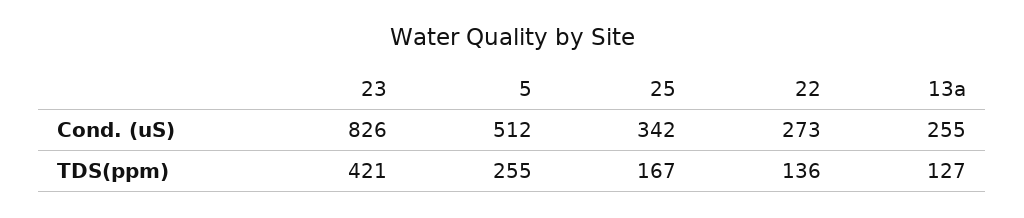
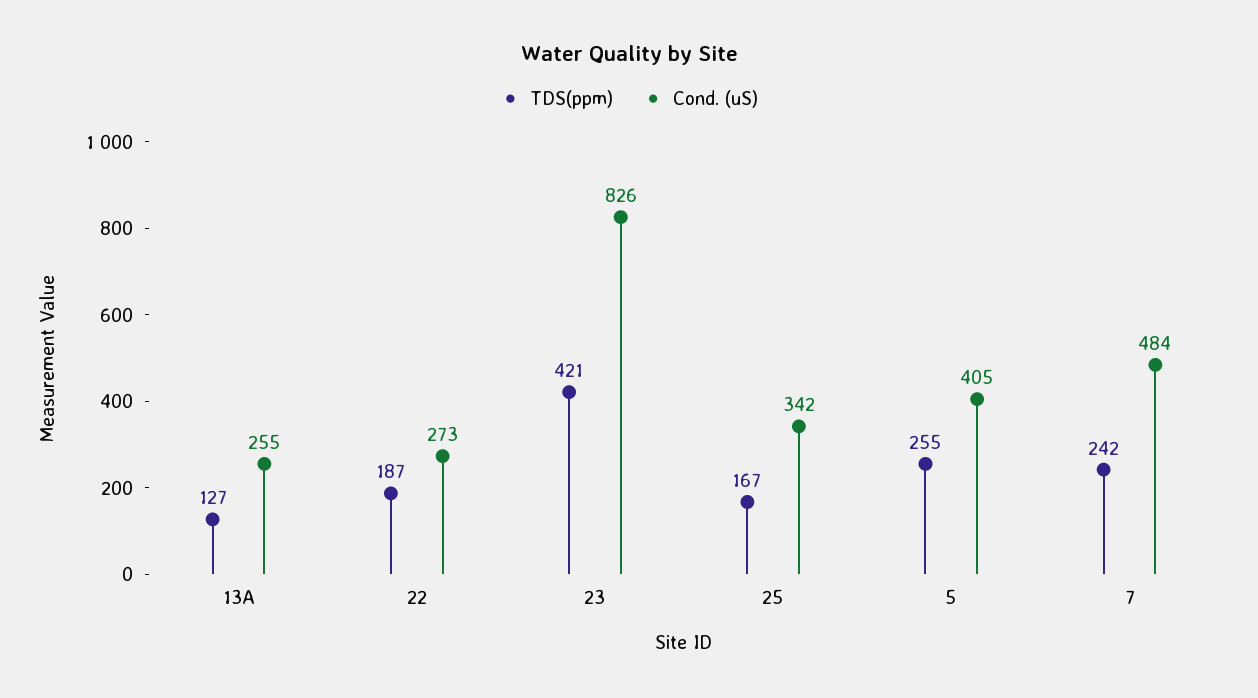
  {
    "Cond. (uS)": {
      "23": 826,
-     "5": 512,
+     "5": 405,
      "25": 342,
      "22": 273,
-     "13a": 255
+     "13a": 255,
+     "7": 484
    },
    "TDS(ppm)": {
      "23": 421,
      "5": 255,
      "25": 167,
-     "22": 136,
+     "22": 187,
-     "13a": 127
+     "13a": 127,
+     "7": 242
    }
  }

